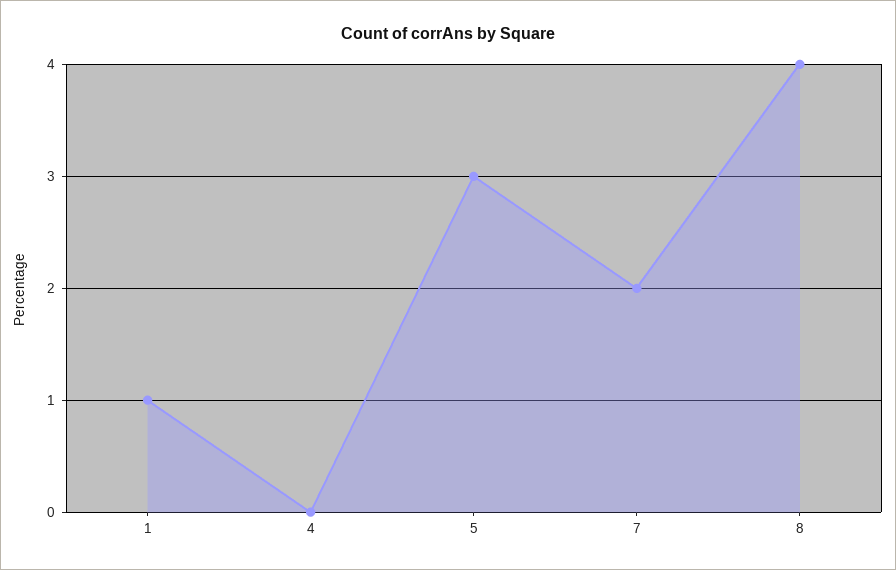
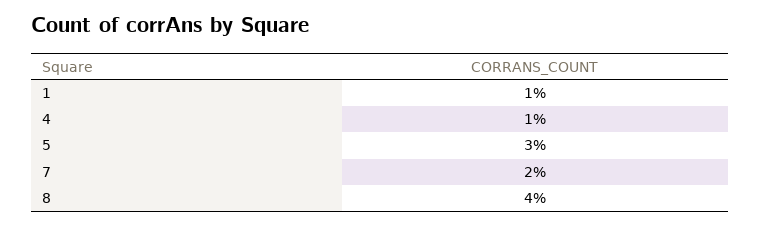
  {
    "1": 1,
-   "4": 0,
+   "4": 1,
    "5": 3,
    "7": 2,
    "8": 4
  }

